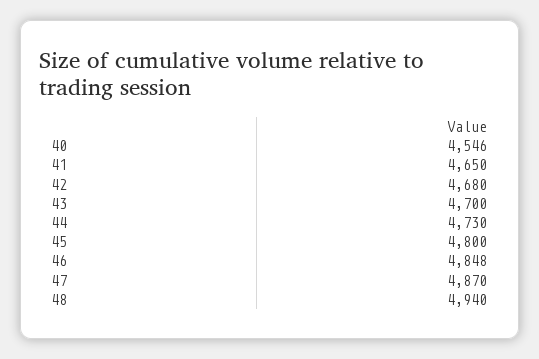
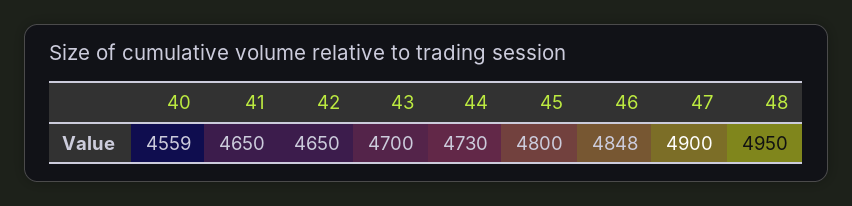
  {
-   "40": 4546,
+   "40": 4559,
    "41": 4650,
-   "42": 4680,
+   "42": 4650,
    "43": 4700,
    "44": 4730,
    "45": 4800,
    "46": 4848,
-   "47": 4870,
+   "47": 4900,
-   "48": 4940
+   "48": 4950
  }

